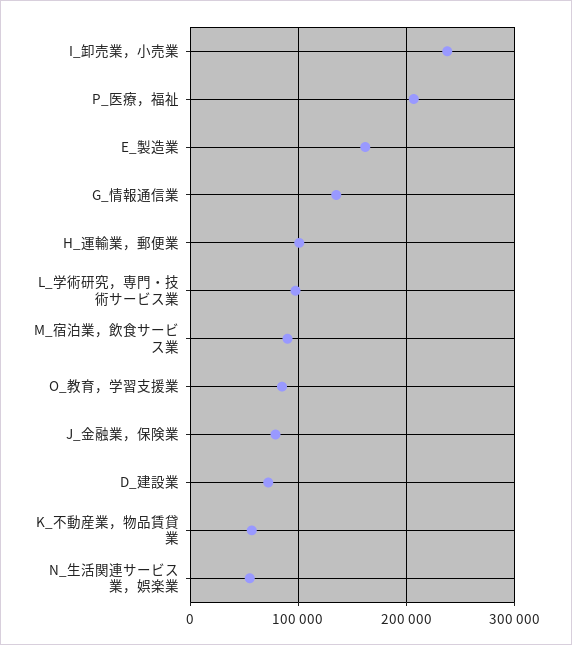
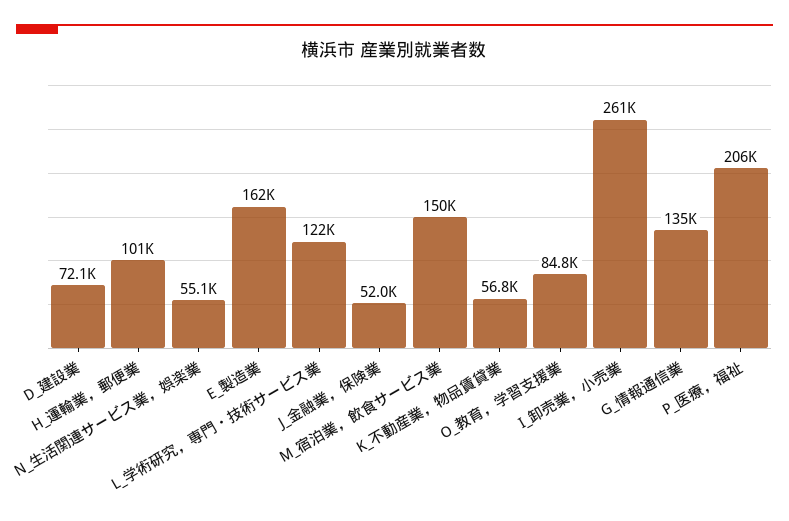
  {
-   "I_卸売業，小売業": 240000,
+   "I_卸売業，小売業": 261000,
    "P_医療，福祉": 206000,
    "E_製造業": 162000,
    "G_情報通信業": 135000,
    "H_運輸業，郵便業": 101000,
-   "L_学術研究，専門・技術サービス業": 100000,
+   "L_学術研究，専門・技術サービス業": 122000,
-   "M_宿泊業，飲食サービス業": 90000,
+   "M_宿泊業，飲食サービス業": 150000,
    "O_教育，学習支援業": 84800,
-   "J_金融業，保険業": 80000,
+   "J_金融業，保険業": 52000,
    "D_建設業": 72100,
    "K_不動産業，物品賃貸業": 56800,
    "N_生活関連サービス業，娯楽業": 55100
  }

